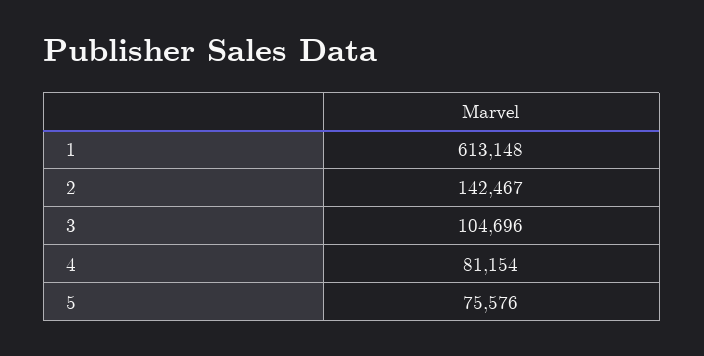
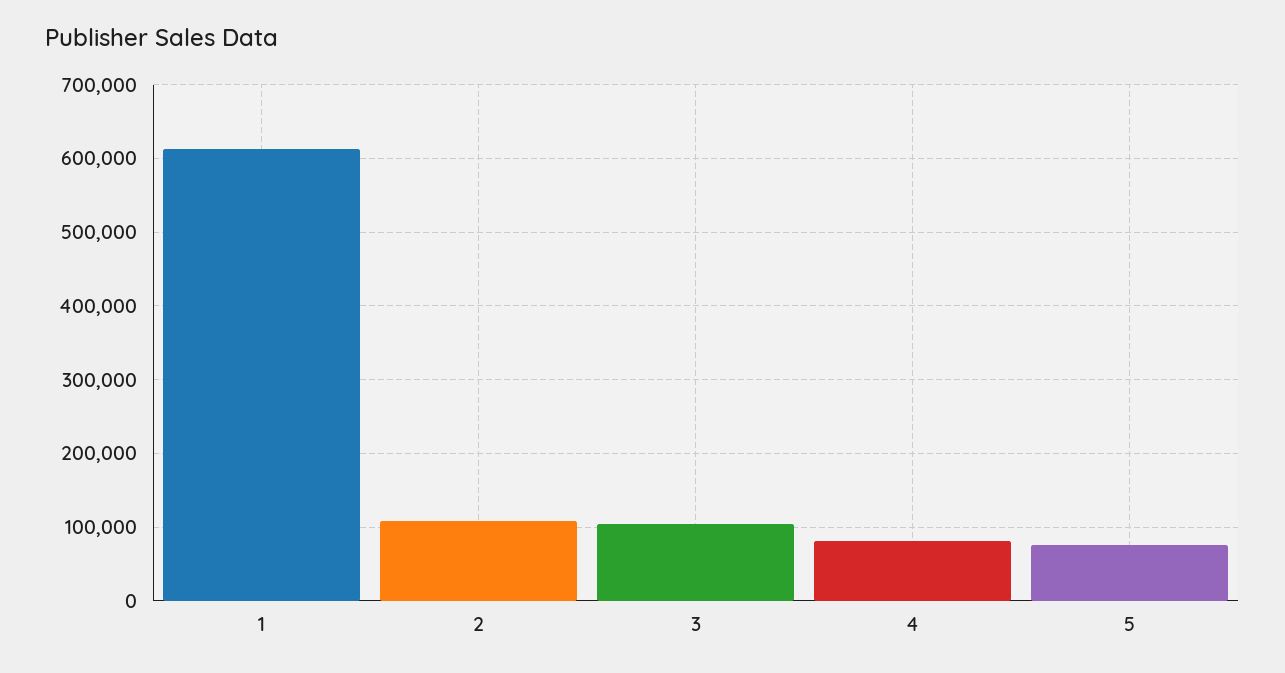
  {
    "1": 613148,
-   "2": 142467,
+   "2": 110000,
    "3": 104696,
    "4": 81154,
    "5": 75576
  }

